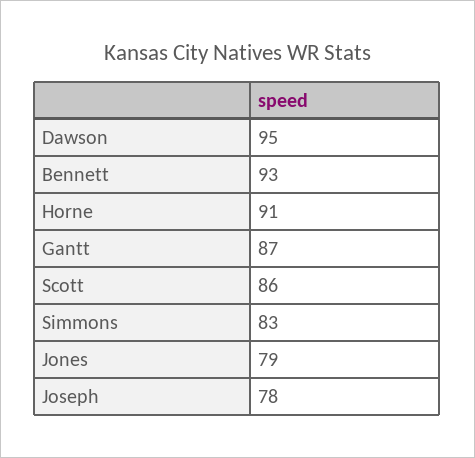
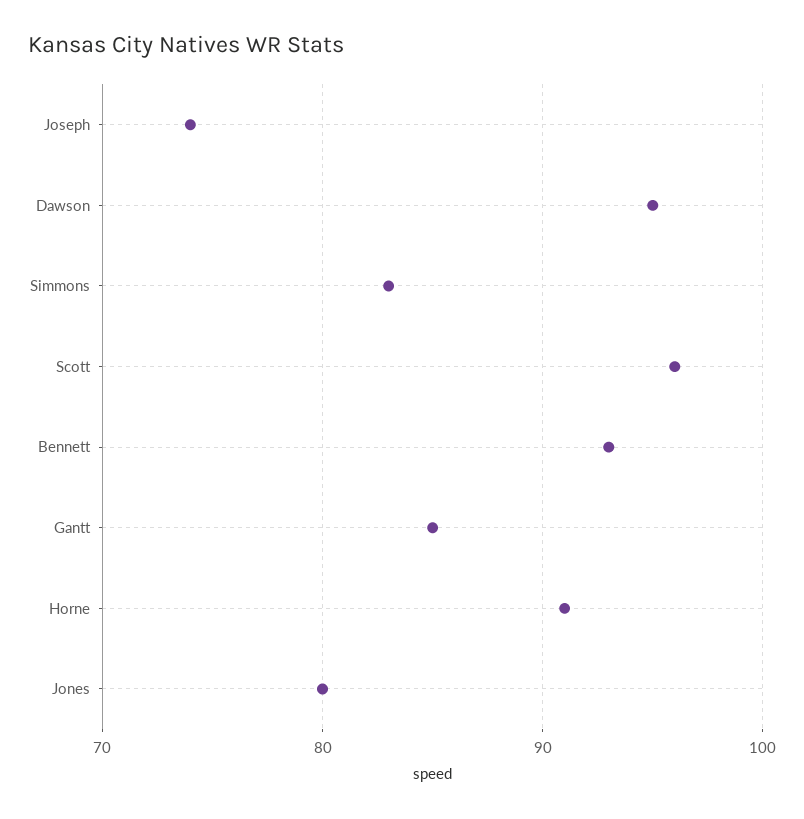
  {
    "Dawson": 95,
    "Bennett": 93,
    "Horne": 91,
-   "Gantt": 87,
+   "Gantt": 85,
-   "Scott": 86,
+   "Scott": 96,
    "Simmons": 83,
-   "Jones": 79,
+   "Jones": 80,
-   "Joseph": 78
+   "Joseph": 74
  }

